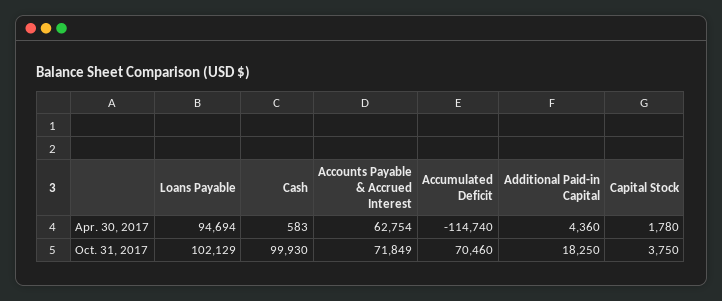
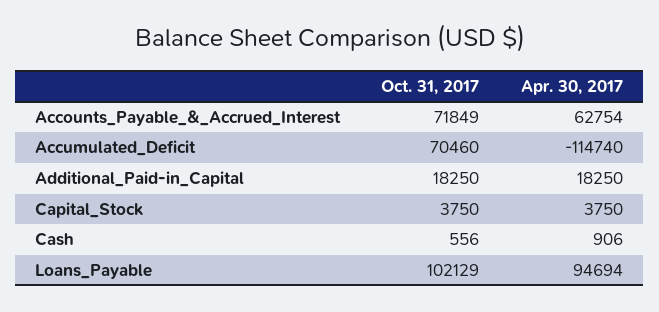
  {
    "Loans Payable": {
      "Apr. 30, 2017": 94694,
      "Oct. 31, 2017": 102129
    },
    "Cash": {
-     "Apr. 30, 2017": 583,
+     "Apr. 30, 2017": 906,
-     "Oct. 31, 2017": 99930
+     "Oct. 31, 2017": 556
    },
    "Accounts Payable & Accrued Interest": {
      "Apr. 30, 2017": 62754,
      "Oct. 31, 2017": 71849
    },
    "Accumulated Deficit": {
      "Apr. 30, 2017": -114740,
      "Oct. 31, 2017": 70460
    },
    "Additional Paid-in Capital": {
-     "Apr. 30, 2017": 4360,
+     "Apr. 30, 2017": 18250,
      "Oct. 31, 2017": 18250
    },
    "Capital Stock": {
-     "Apr. 30, 2017": 1780,
+     "Apr. 30, 2017": 3750,
      "Oct. 31, 2017": 3750
    }
  }

